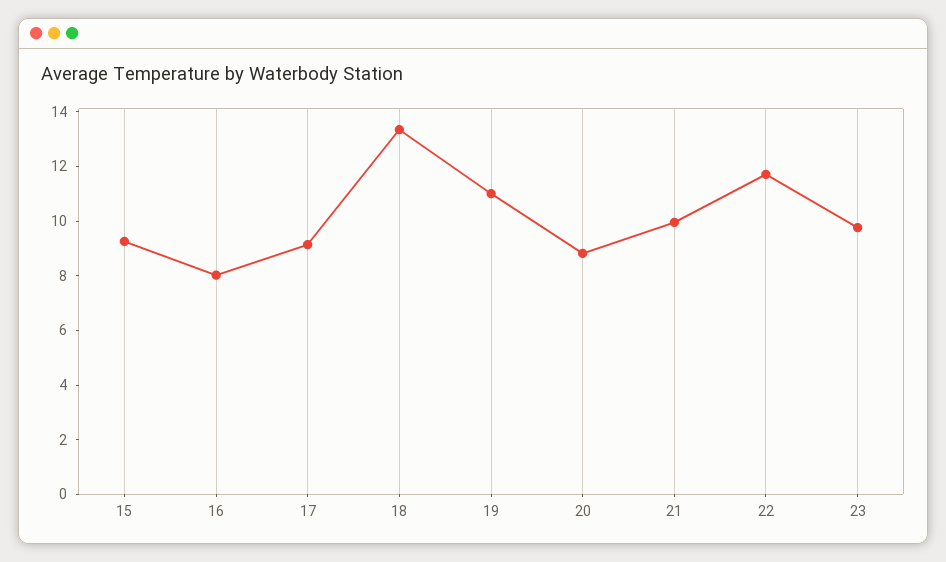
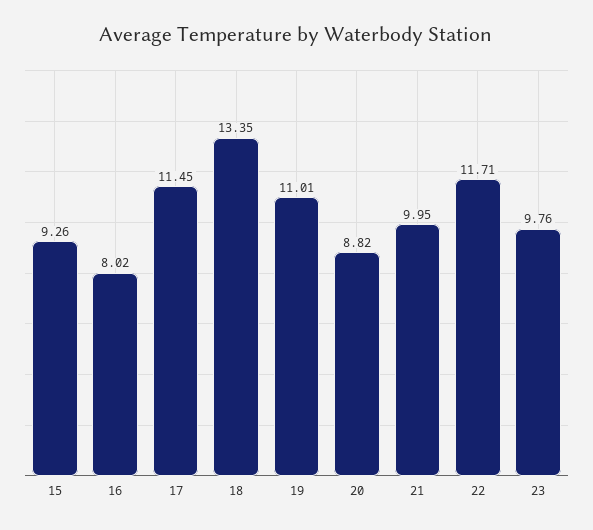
  {
    "15": 9.26,
    "16": 8.02,
-   "17": 9,
+   "17": 11.45,
    "18": 13.35,
    "19": 11.01,
    "20": 8.82,
    "21": 9.95,
    "22": 11.71,
    "23": 9.76
  }

